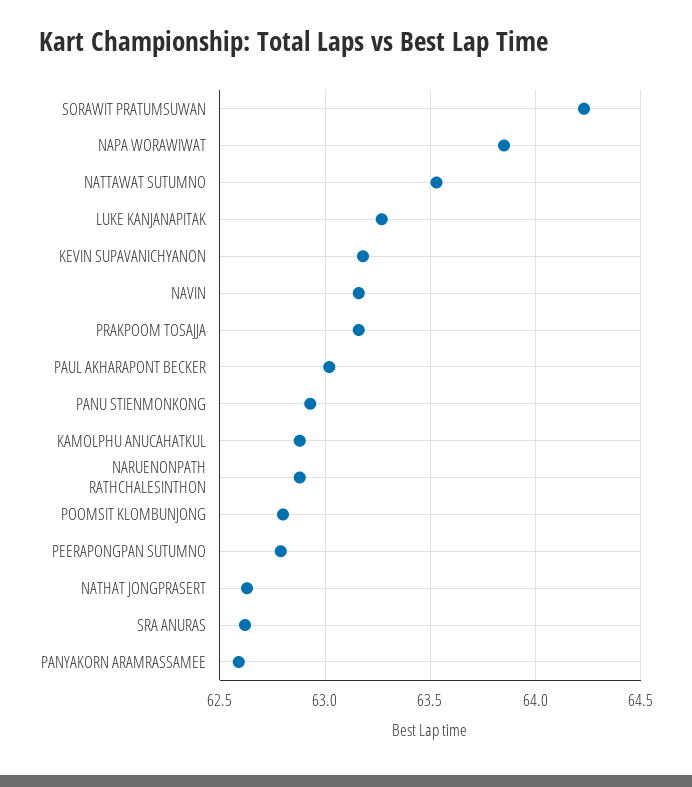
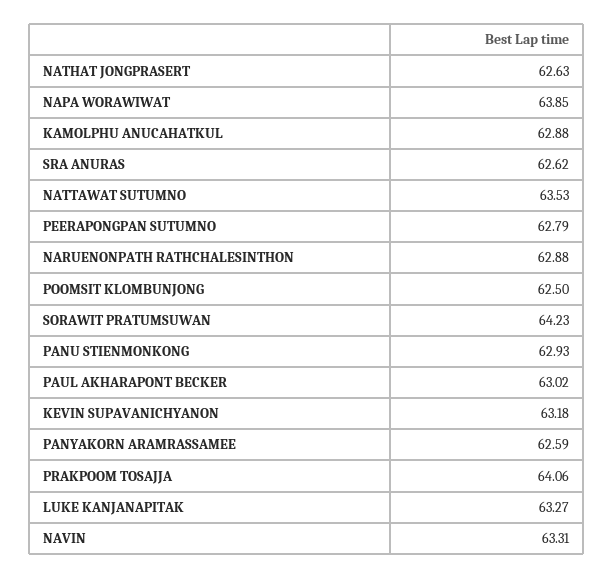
  {
    "SORAWIT PRATUMSUWAN": 64.23,
    "NAPA WORAWIWAT": 63.85,
    "NATTAWAT SUTUMNO": 63.53,
    "LUKE KANJANAPITAK": 63.27,
    "KEVIN SUPAVANICHYANON": 63.18,
-   "NAVIN": 63.15,
+   "NAVIN": 63.31,
-   "PRAKPOOM TOSAJJA": 63.15,
+   "PRAKPOOM TOSAJJA": 64.06,
    "PAUL AKHARAPONT BECKER": 63.02,
    "PANU STIENMONKONG": 62.93,
    "KAMOLPHU ANUCAHATKUL": 62.88,
    "NARUENONPATH RATHCHALESINTHON": 62.88,
-   "POOMSIT KLOMBUNJONG": 62.8,
+   "POOMSIT KLOMBUNJONG": 62.5,
    "PEERAPONGPAN SUTUMNO": 62.79,
    "NATHAT JONGPRASERT": 62.63,
    "SRA ANURAS": 62.62,
    "PANYAKORN ARAMRASSAMEE": 62.59
  }

